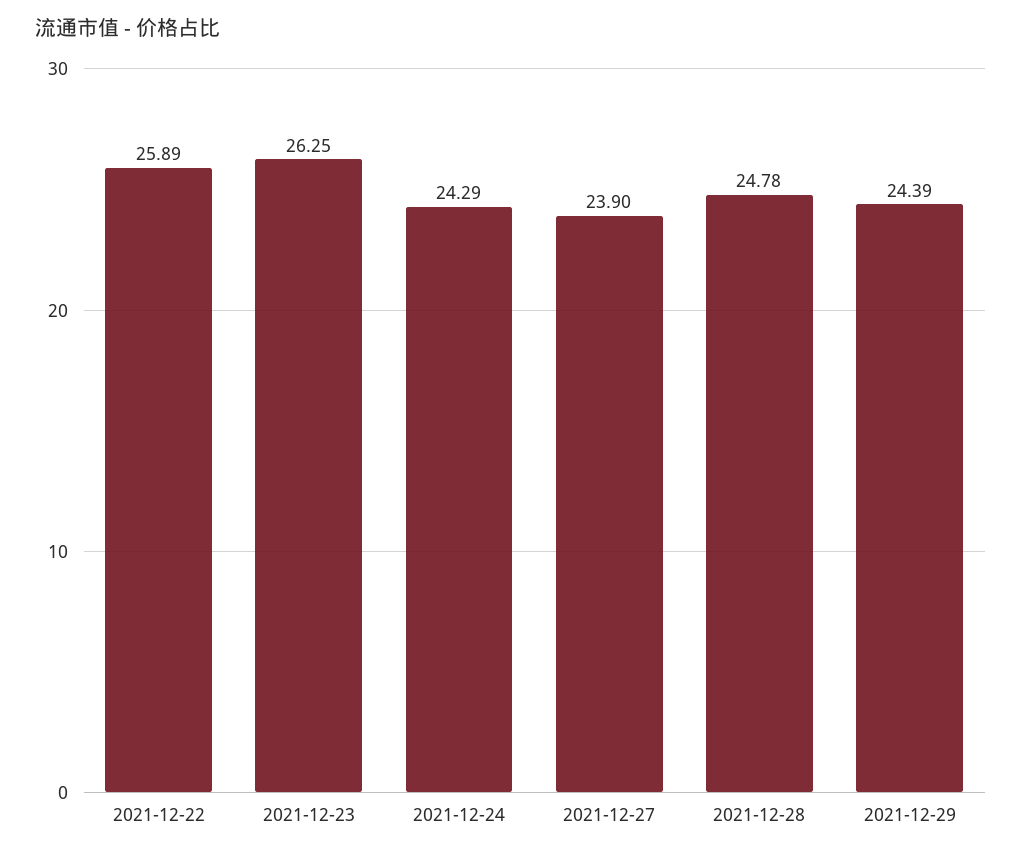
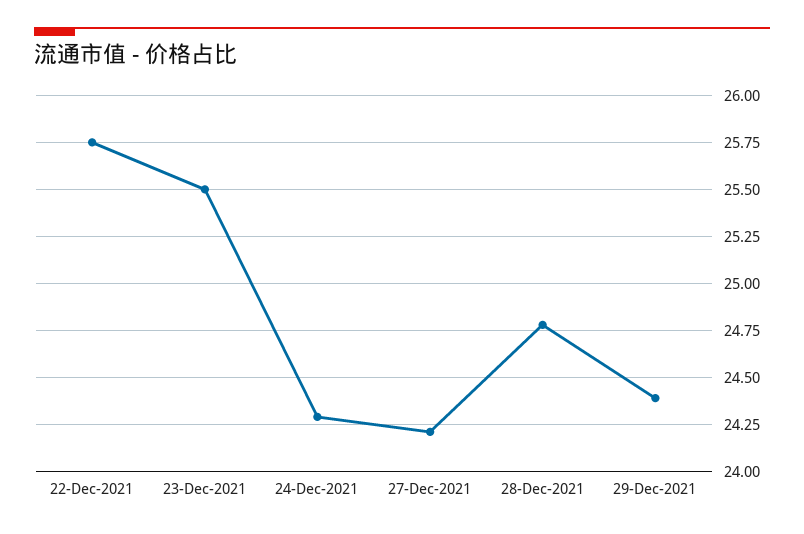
  {
-   "2021-12-22": 25.89,
+   "2021-12-22": 25.75,
-   "2021-12-23": 26.25,
+   "2021-12-23": 25.5,
    "2021-12-24": 24.29,
-   "2021-12-27": 23.9,
+   "2021-12-27": 24.2,
    "2021-12-28": 24.78,
    "2021-12-29": 24.39
  }

